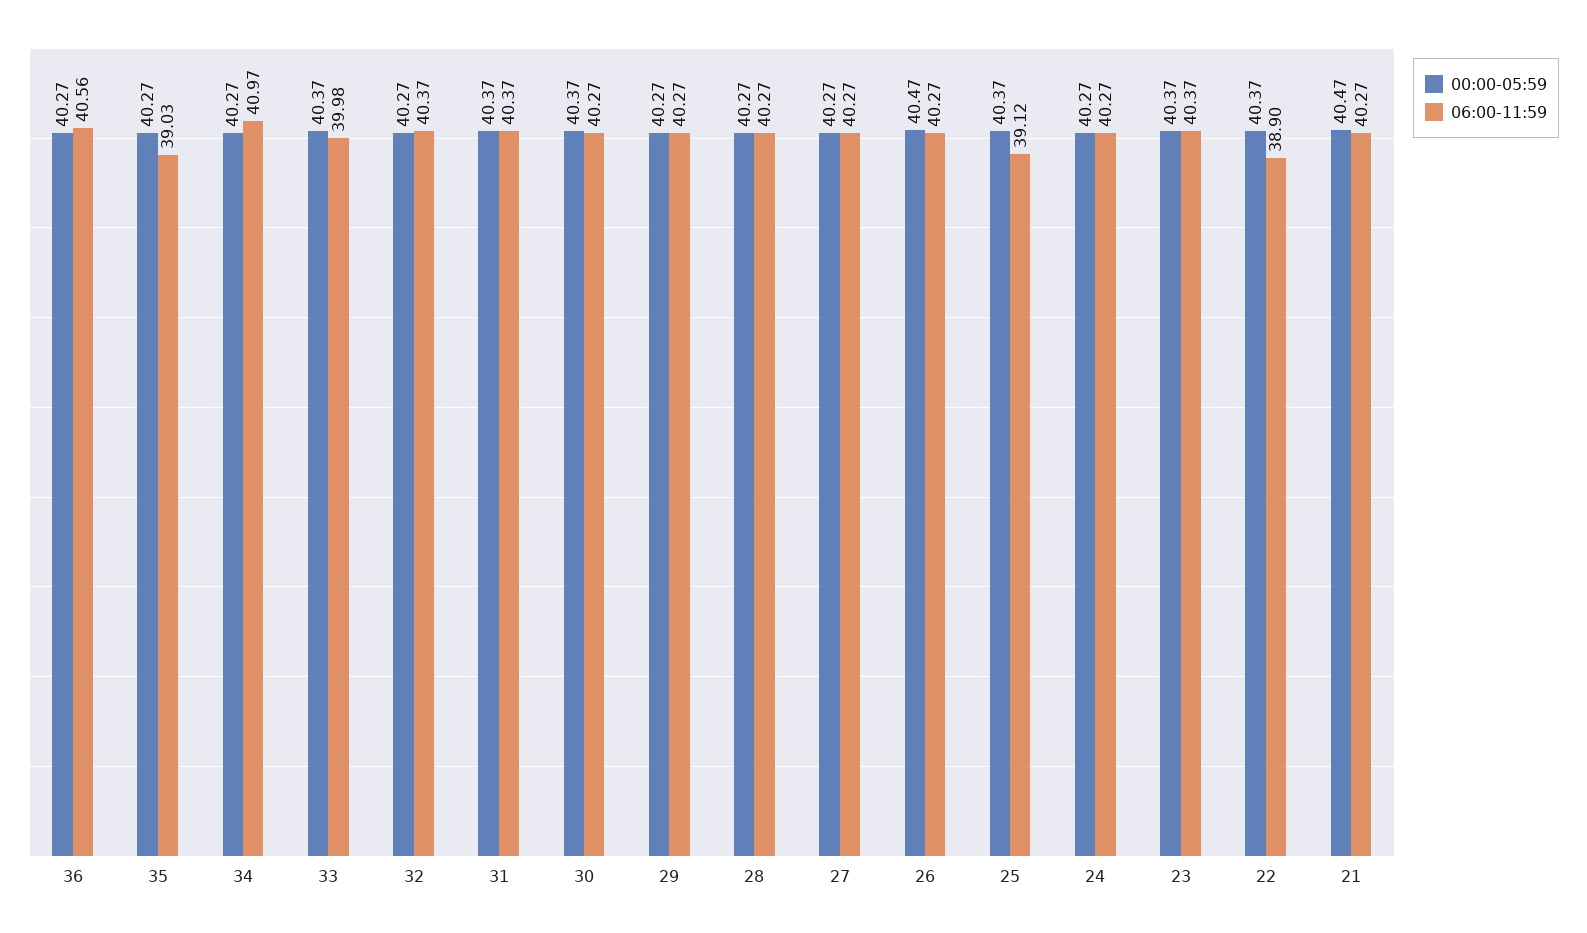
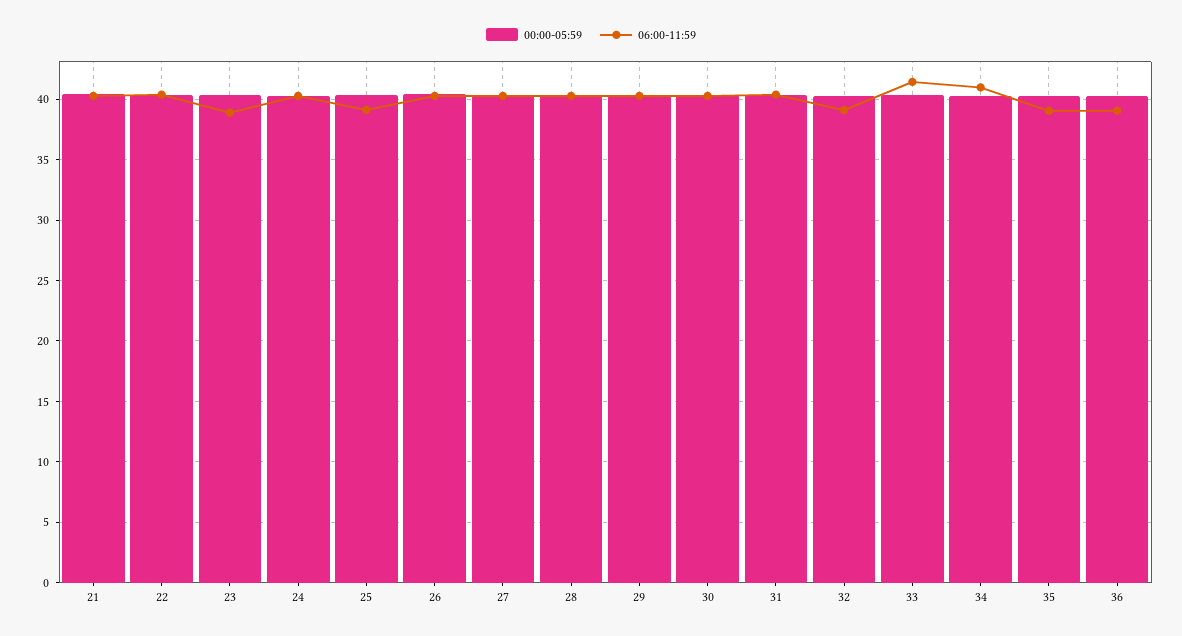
  {
    "00:00-05:59": {
      "36": 40.27,
      "35": 40.27,
      "34": 40.27,
      "33": 40.37,
      "32": 40.27,
      "31": 40.37,
      "30": 40.37,
      "29": 40.27,
      "28": 40.27,
      "27": 40.27,
      "26": 40.47,
      "25": 40.37,
      "24": 40.27,
      "23": 40.37,
      "22": 40.37,
      "21": 40.47
    },
    "06:00-11:59": {
-     "36": 40.56,
+     "36": 39,
      "35": 39.03,
      "34": 40.97,
-     "33": 39.98,
+     "33": 41.5,
-     "32": 40.37,
+     "32": 39,
      "31": 40.37,
      "30": 40.27,
      "29": 40.27,
      "28": 40.27,
      "27": 40.27,
      "26": 40.27,
      "25": 39.12,
      "24": 40.27,
-     "23": 40.37,
+     "23": 39,
-     "22": 38.9,
+     "22": 40.5,
      "21": 40.27
    }
  }

